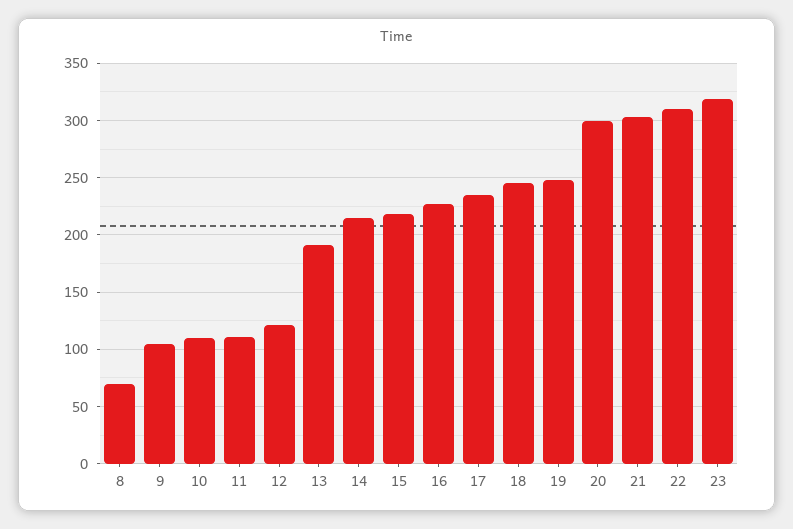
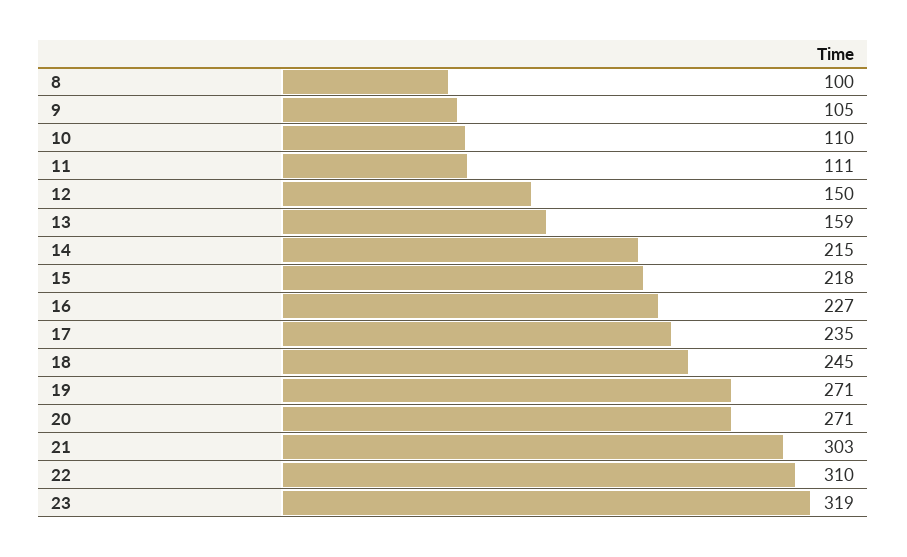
  {
-   "8": 70,
+   "8": 100,
    "9": 105,
    "10": 110,
    "11": 111,
-   "12": 120,
+   "12": 150,
-   "13": 190,
+   "13": 159,
    "14": 215,
    "15": 218,
    "16": 227,
    "17": 235,
    "18": 245,
-   "19": 250,
+   "19": 271,
-   "20": 300,
+   "20": 271,
    "21": 303,
    "22": 310,
    "23": 319
  }

